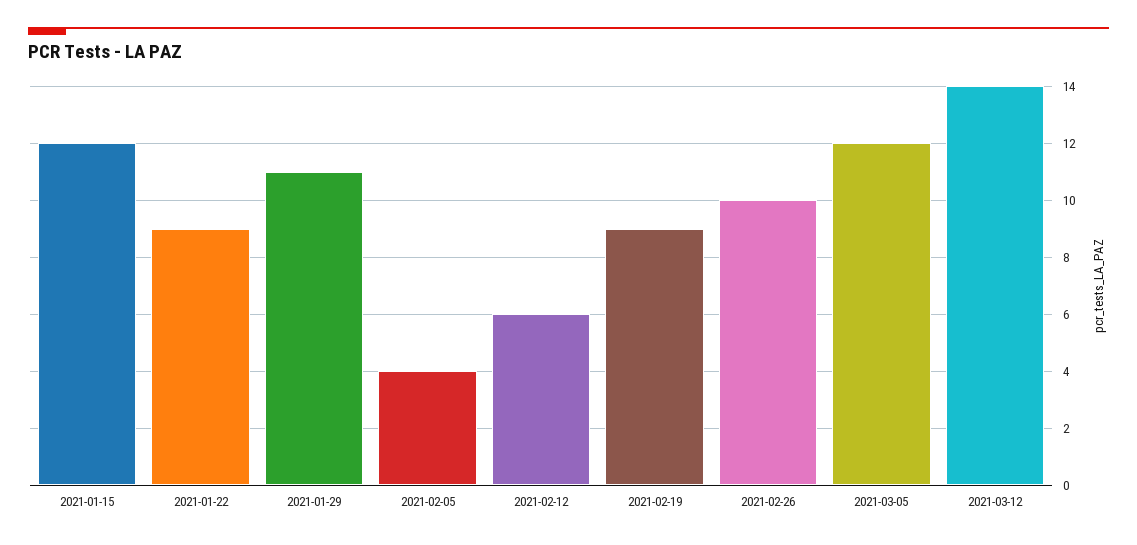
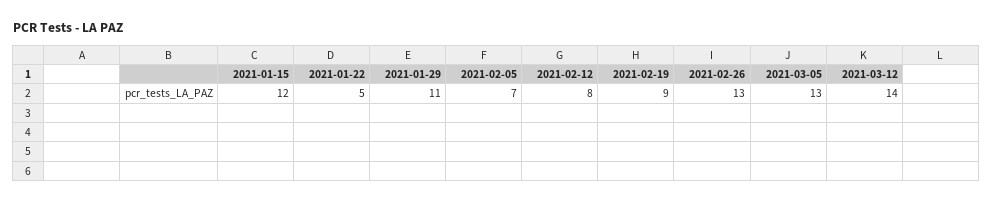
  {
    "2021-01-15": 12,
-   "2021-01-22": 9,
+   "2021-01-22": 5,
    "2021-01-29": 11,
-   "2021-02-05": 4,
+   "2021-02-05": 7,
-   "2021-02-12": 6,
+   "2021-02-12": 8,
    "2021-02-19": 9,
-   "2021-02-26": 10,
+   "2021-02-26": 13,
-   "2021-03-05": 12,
+   "2021-03-05": 13,
    "2021-03-12": 14
  }

